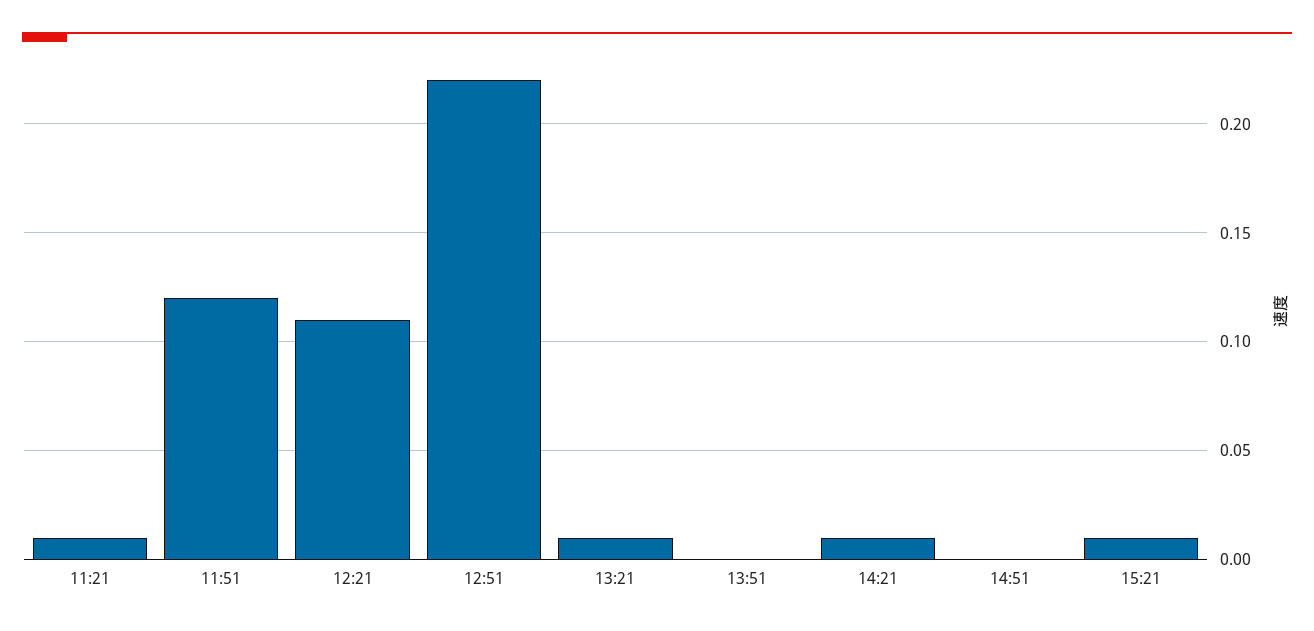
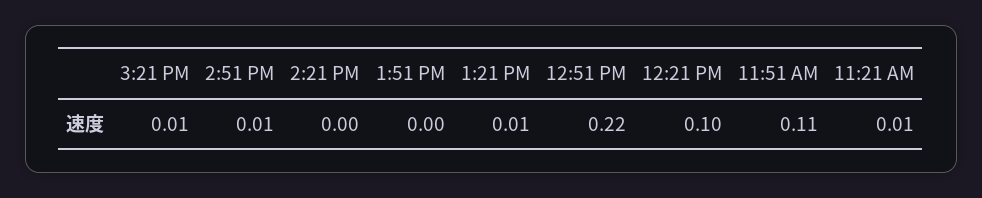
  {
    "11:21": 0.01,
-   "11:51": 0.12,
+   "11:51": 0.11,
-   "12:21": 0.11,
+   "12:21": 0.1,
    "12:51": 0.22,
    "13:21": 0.01,
    "13:51": 0,
-   "14:21": 0.01,
+   "14:21": 0,
-   "14:51": 0,
+   "14:51": 0.01,
    "15:21": 0.01
  }

